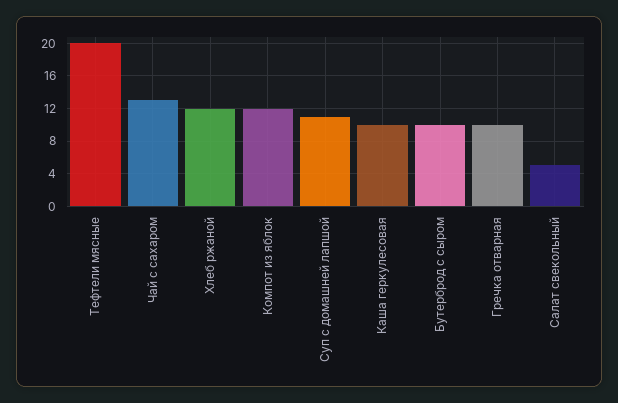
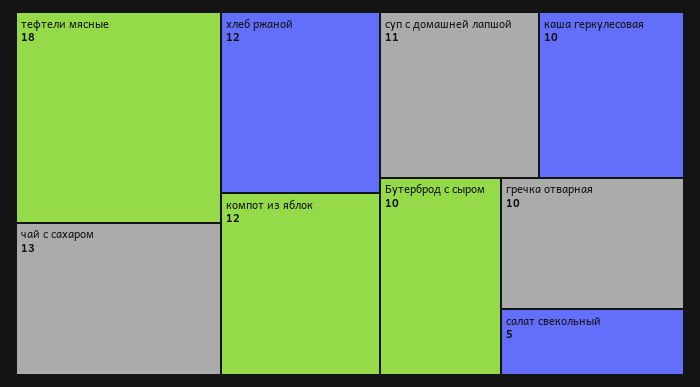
  {
-   "Тефтели мясные": 20,
+   "Тефтели мясные": 18,
    "Чай с сахаром": 13,
    "Хлеб ржаной": 12,
    "Компот из яблок": 12,
    "Суп с домашней лапшой": 11,
    "Каша геркулесовая": 10,
    "Бутерброд с сыром": 10,
    "Гречка отварная": 10,
    "Салат свекольный": 5
  }

